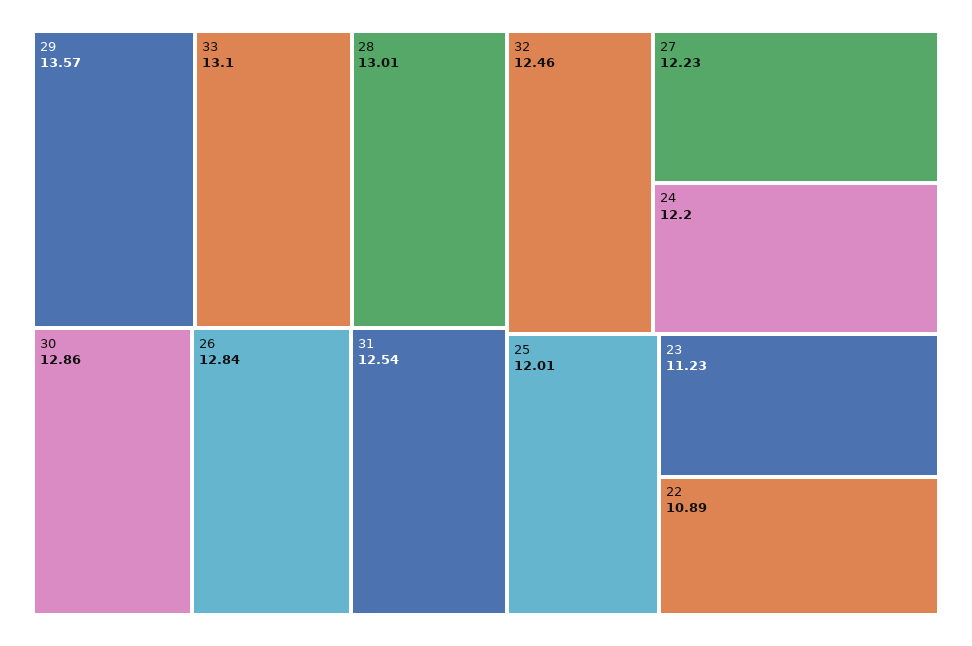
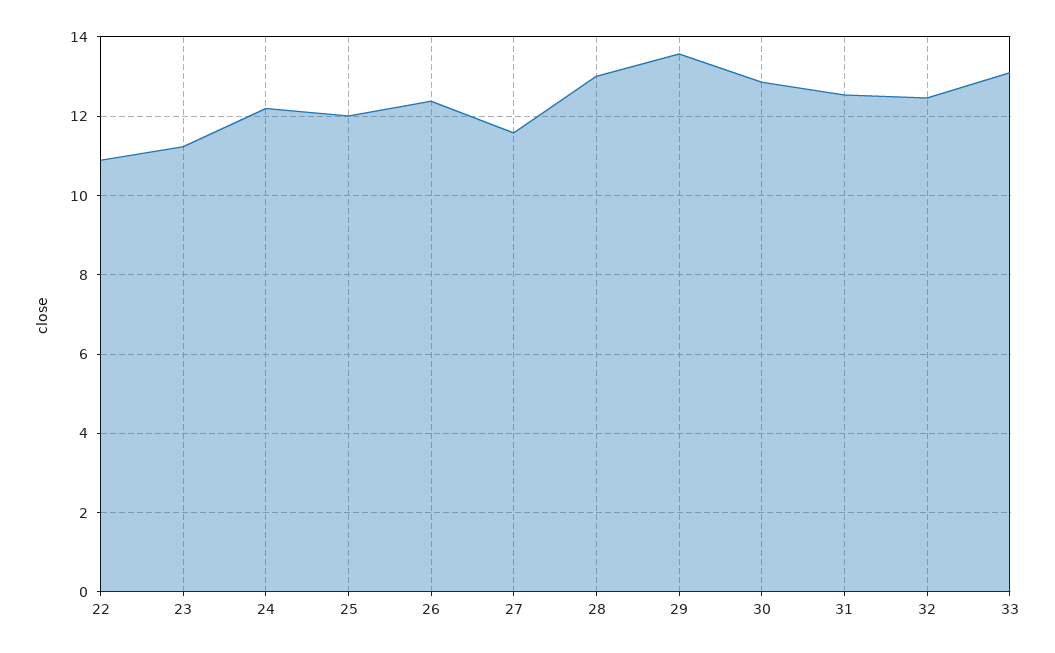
  {
    "29": 13.57,
    "33": 13.1,
    "28": 13.01,
    "30": 12.86,
-   "26": 12.84,
+   "26": 12.4,
    "31": 12.54,
    "32": 12.46,
-   "27": 12.23,
+   "27": 11.6,
    "24": 12.2,
    "25": 12.01,
    "23": 11.23,
    "22": 10.89
  }

